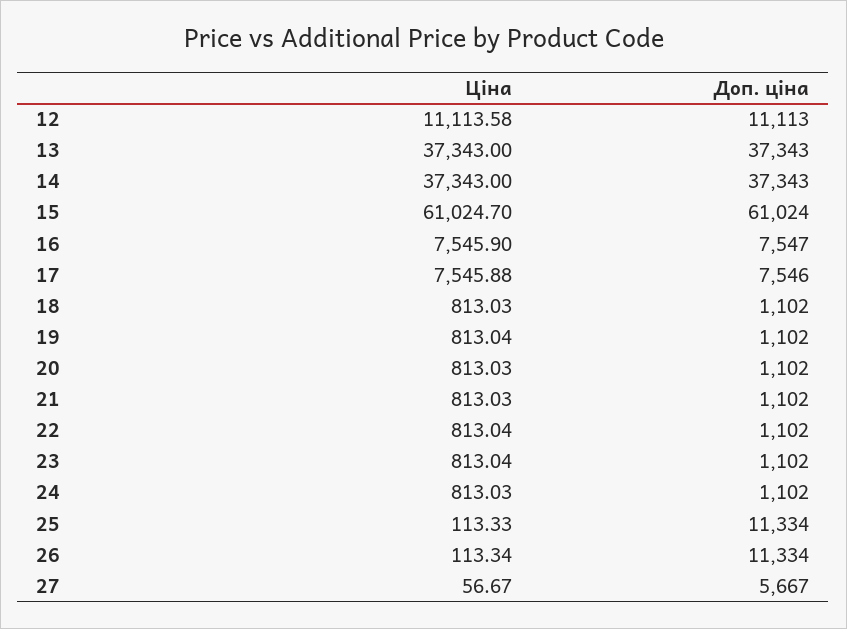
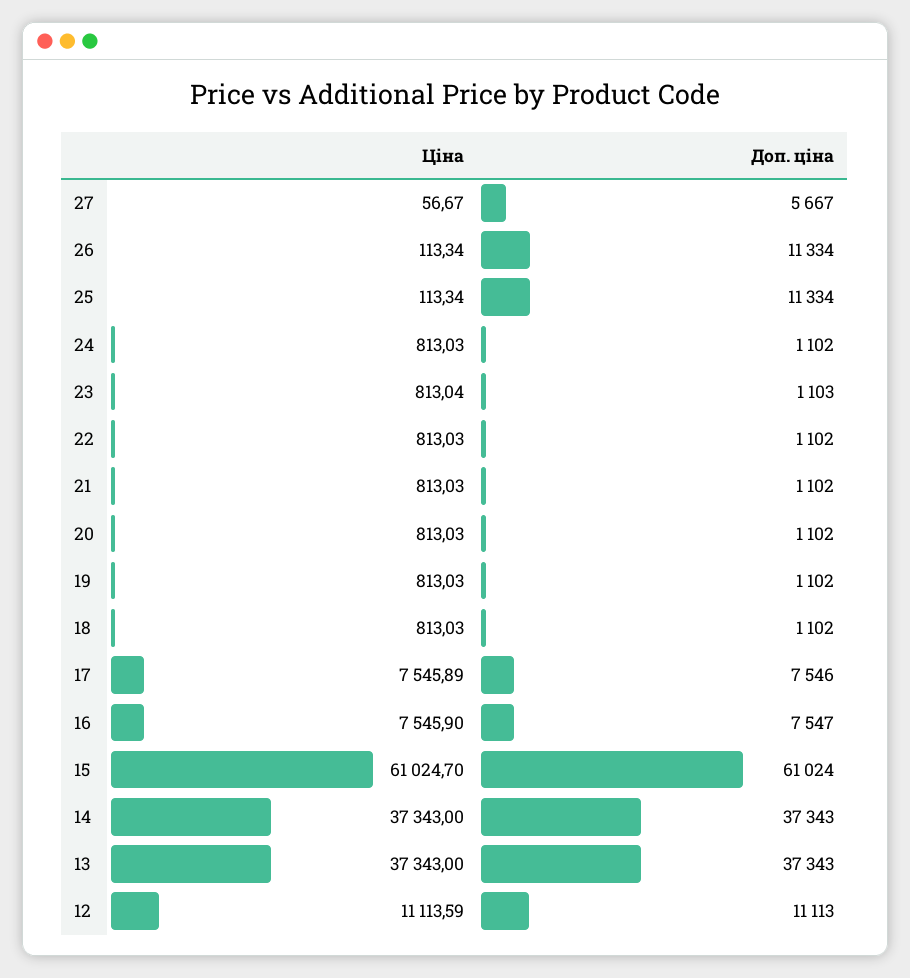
  {
    "Ціна": {
-     "12": 11113.58,
+     "12": 11113.59,
      "13": 37343,
      "14": 37343,
      "15": 61024.7,
      "16": 7545.9,
-     "17": 7545.88,
+     "17": 7545.89,
      "18": 813.03,
-     "19": 813.04,
+     "19": 813.03,
      "20": 813.03,
      "21": 813.03,
-     "22": 813.04,
+     "22": 813.03,
      "23": 813.04,
      "24": 813.03,
-     "25": 113.33,
+     "25": 113.34,
      "26": 113.34,
      "27": 56.67
    },
    "Доп. ціна": {
      "12": 11113,
      "13": 37343,
      "14": 37343,
      "15": 61024,
      "16": 7547,
      "17": 7546,
      "18": 1102,
      "19": 1102,
      "20": 1102,
      "21": 1102,
      "22": 1102,
-     "23": 1102,
+     "23": 1103,
      "24": 1102,
      "25": 11334,
      "26": 11334,
      "27": 5667
    }
  }

